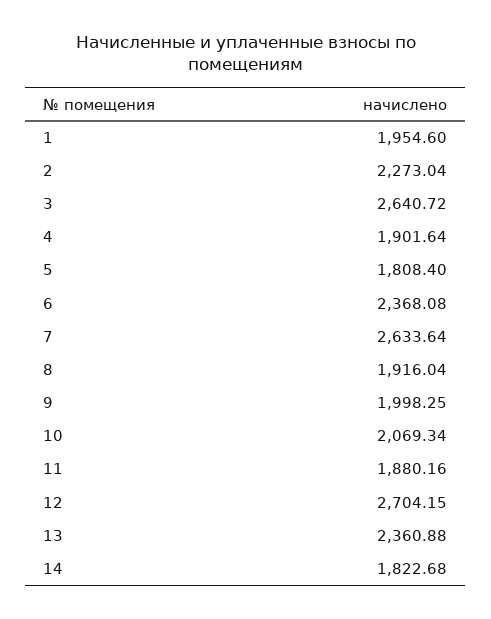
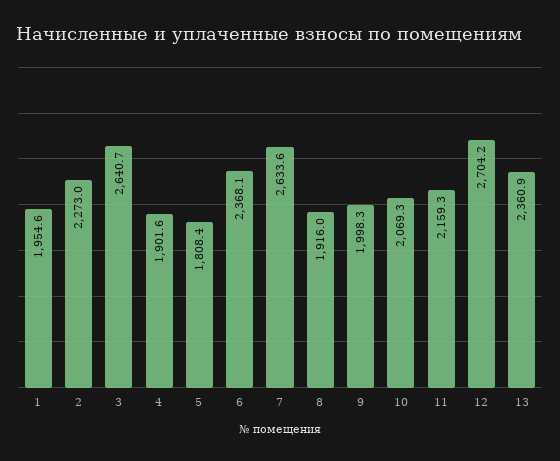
  {
    "1": 1954.6,
    "2": 2273.04,
    "3": 2640.72,
    "4": 1901.64,
    "5": 1808.4,
    "6": 2368.08,
    "7": 2633.64,
    "8": 1916.04,
    "9": 1998.25,
    "10": 2069.34,
-   "11": 1880.16,
+   "11": 2159.3,
    "12": 2704.15,
-   "13": 2360.88,
+   "13": 2360.88
-   "14": 1822.68
  }

